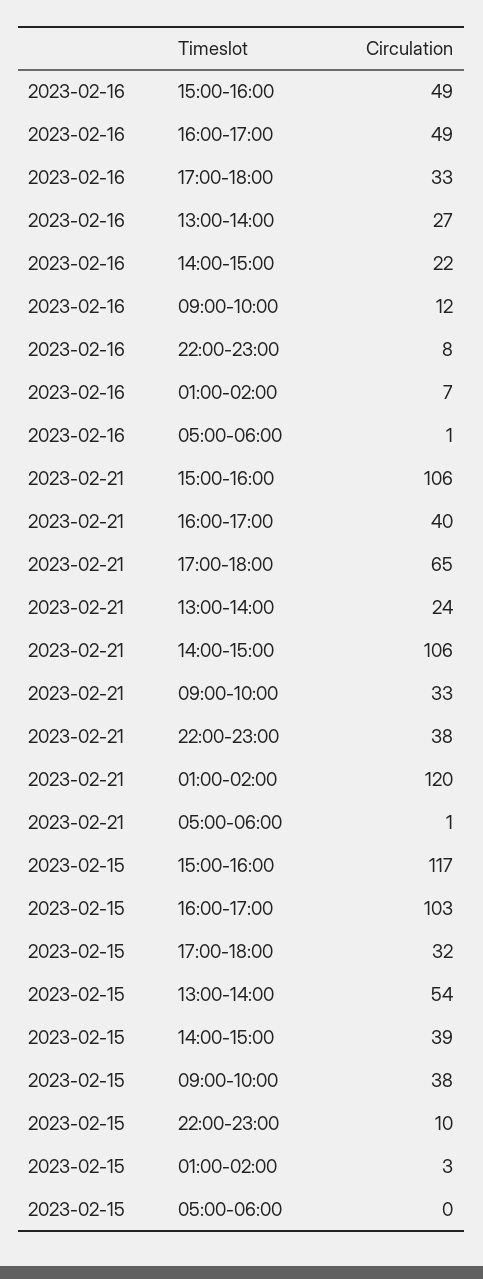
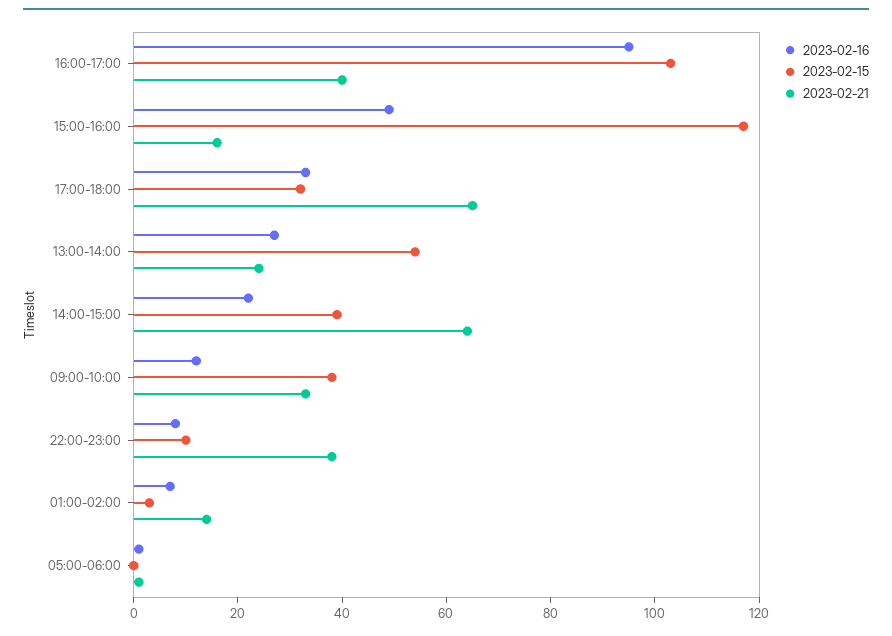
  {
    "2023-02-16": {
      "15:00-16:00": 49,
-     "16:00-17:00": 49,
+     "16:00-17:00": 95,
      "17:00-18:00": 33,
      "13:00-14:00": 27,
      "14:00-15:00": 22,
      "09:00-10:00": 12,
      "22:00-23:00": 8,
      "01:00-02:00": 7,
      "05:00-06:00": 1
    },
    "2023-02-21": {
-     "15:00-16:00": 106,
+     "15:00-16:00": 15,
      "16:00-17:00": 40,
      "17:00-18:00": 65,
      "13:00-14:00": 24,
-     "14:00-15:00": 106,
+     "14:00-15:00": 65,
      "09:00-10:00": 33,
      "22:00-23:00": 38,
-     "01:00-02:00": 120,
+     "01:00-02:00": 15,
      "05:00-06:00": 1
    },
    "2023-02-15": {
      "15:00-16:00": 117,
      "16:00-17:00": 103,
      "17:00-18:00": 32,
      "13:00-14:00": 54,
      "14:00-15:00": 39,
      "09:00-10:00": 38,
      "22:00-23:00": 10,
      "01:00-02:00": 3,
      "05:00-06:00": 0
    }
  }

